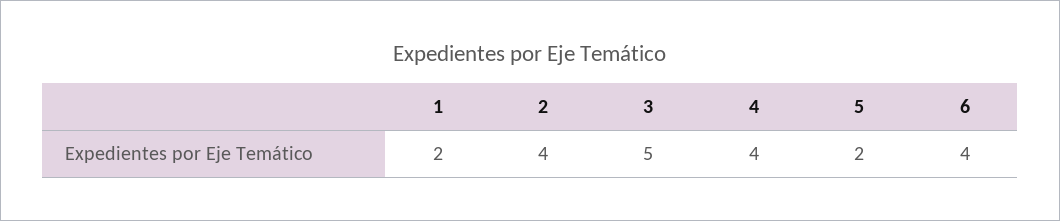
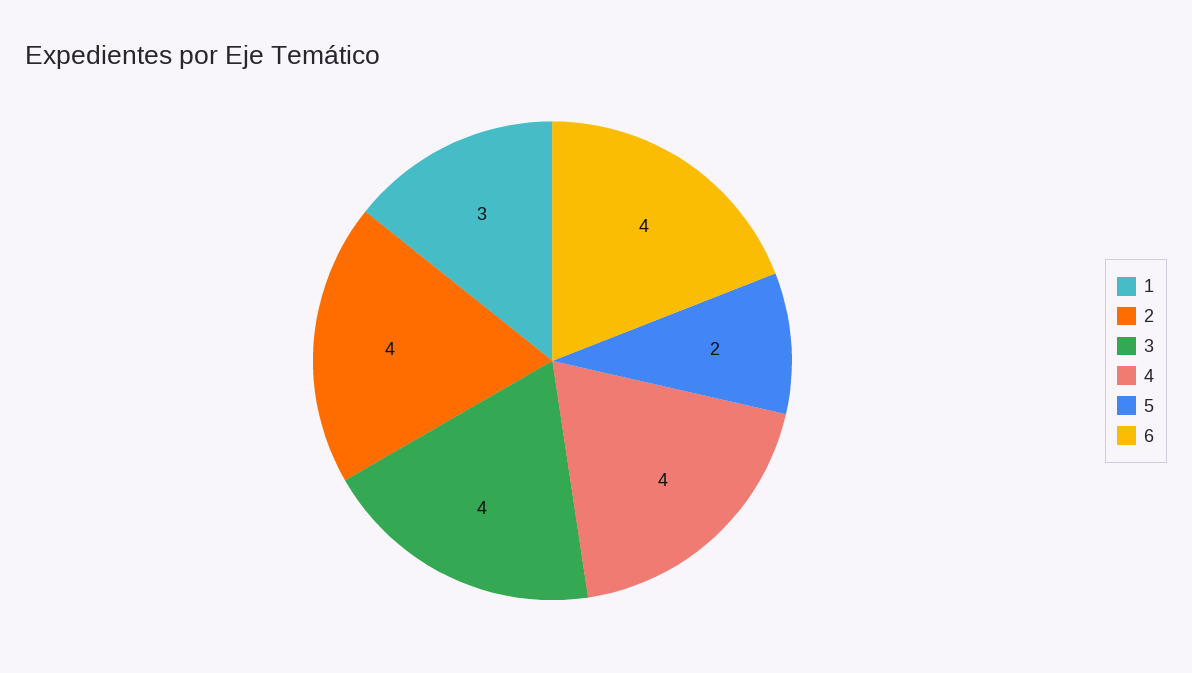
  {
-   "1": 2,
+   "1": 3,
    "2": 4,
-   "3": 5,
+   "3": 4,
    "4": 4,
    "5": 2,
    "6": 4
  }

